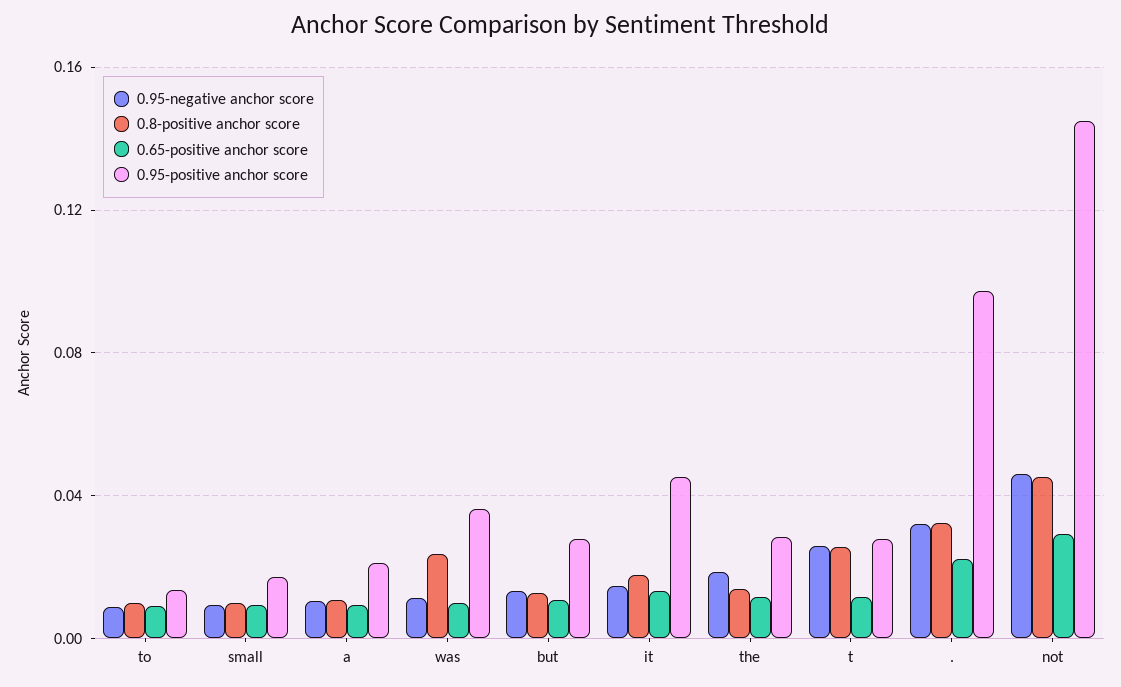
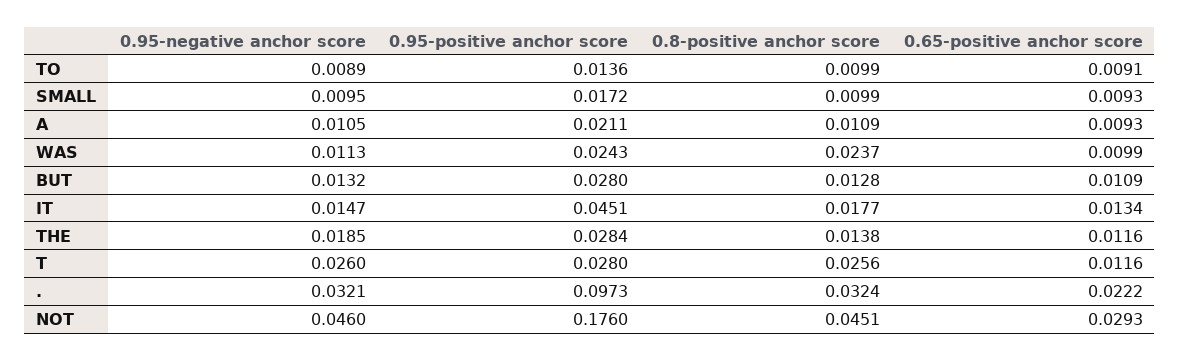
  {
    "0.95-negative anchor score": {
      "to": 0.0089,
      "small": 0.0095,
      "a": 0.0105,
      "was": 0.0113,
      "but": 0.0132,
      "it": 0.0147,
      "the": 0.0185,
      "t": 0.026,
      ".": 0.0321,
      "not": 0.046
    },
    "0.8-positive anchor score": {
      "to": 0.0099,
      "small": 0.0099,
      "a": 0.0109,
      "was": 0.0237,
      "but": 0.0128,
      "it": 0.0177,
      "the": 0.0138,
      "t": 0.0256,
      ".": 0.0324,
      "not": 0.0451
    },
    "0.65-positive anchor score": {
      "to": 0.0091,
      "small": 0.0093,
      "a": 0.0093,
      "was": 0.0099,
      "but": 0.0109,
      "it": 0.0134,
      "the": 0.0116,
      "t": 0.0116,
      ".": 0.0222,
      "not": 0.0293
    },
    "0.95-positive anchor score": {
      "to": 0.0136,
      "small": 0.0172,
      "a": 0.0211,
-     "was": 0.035,
+     "was": 0.0243,
      "but": 0.028,
      "it": 0.0451,
      "the": 0.0284,
      "t": 0.028,
      ".": 0.0973,
-     "not": 0.145
+     "not": 0.176
    }
  }

